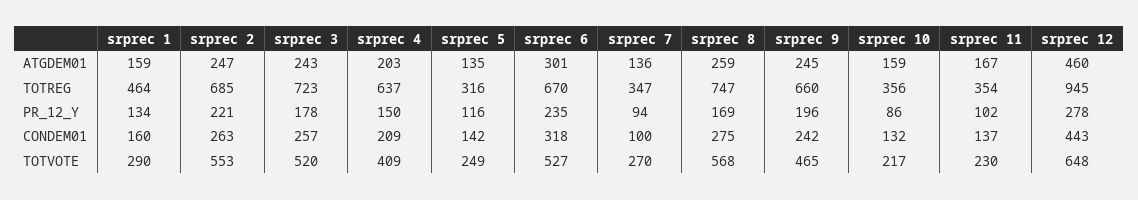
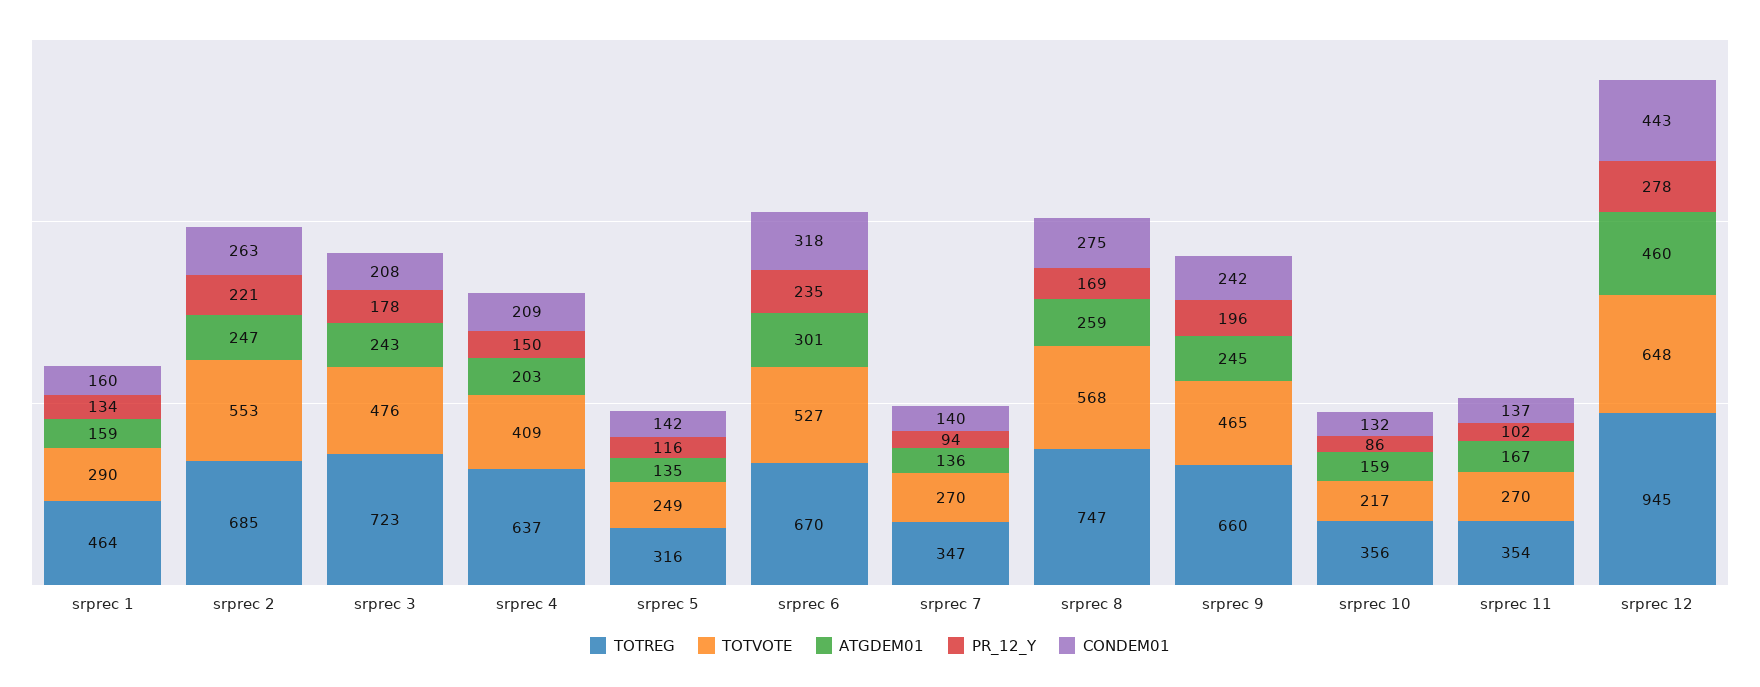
  {
    "ATGDEM01": {
      "srprec 1": 159,
      "srprec 2": 247,
      "srprec 3": 243,
      "srprec 4": 203,
      "srprec 5": 135,
      "srprec 6": 301,
      "srprec 7": 136,
      "srprec 8": 259,
      "srprec 9": 245,
      "srprec 10": 159,
      "srprec 11": 167,
      "srprec 12": 460
    },
    "TOTREG": {
      "srprec 1": 464,
      "srprec 2": 685,
      "srprec 3": 723,
      "srprec 4": 637,
      "srprec 5": 316,
      "srprec 6": 670,
      "srprec 7": 347,
      "srprec 8": 747,
      "srprec 9": 660,
      "srprec 10": 356,
      "srprec 11": 354,
      "srprec 12": 945
    },
    "PR_12_Y": {
      "srprec 1": 134,
      "srprec 2": 221,
      "srprec 3": 178,
      "srprec 4": 150,
      "srprec 5": 116,
      "srprec 6": 235,
      "srprec 7": 94,
      "srprec 8": 169,
      "srprec 9": 196,
      "srprec 10": 86,
      "srprec 11": 102,
      "srprec 12": 278
    },
    "CONDEM01": {
      "srprec 1": 160,
      "srprec 2": 263,
-     "srprec 3": 257,
+     "srprec 3": 208,
      "srprec 4": 209,
      "srprec 5": 142,
      "srprec 6": 318,
-     "srprec 7": 100,
+     "srprec 7": 140,
      "srprec 8": 275,
      "srprec 9": 242,
      "srprec 10": 132,
      "srprec 11": 137,
      "srprec 12": 443
    },
    "TOTVOTE": {
      "srprec 1": 290,
      "srprec 2": 553,
-     "srprec 3": 520,
+     "srprec 3": 476,
      "srprec 4": 409,
      "srprec 5": 249,
      "srprec 6": 527,
      "srprec 7": 270,
      "srprec 8": 568,
      "srprec 9": 465,
      "srprec 10": 217,
-     "srprec 11": 230,
+     "srprec 11": 270,
      "srprec 12": 648
    }
  }

